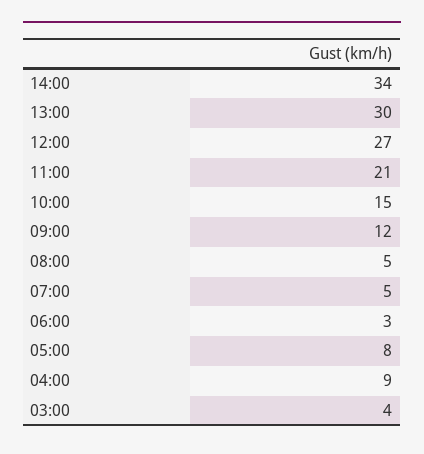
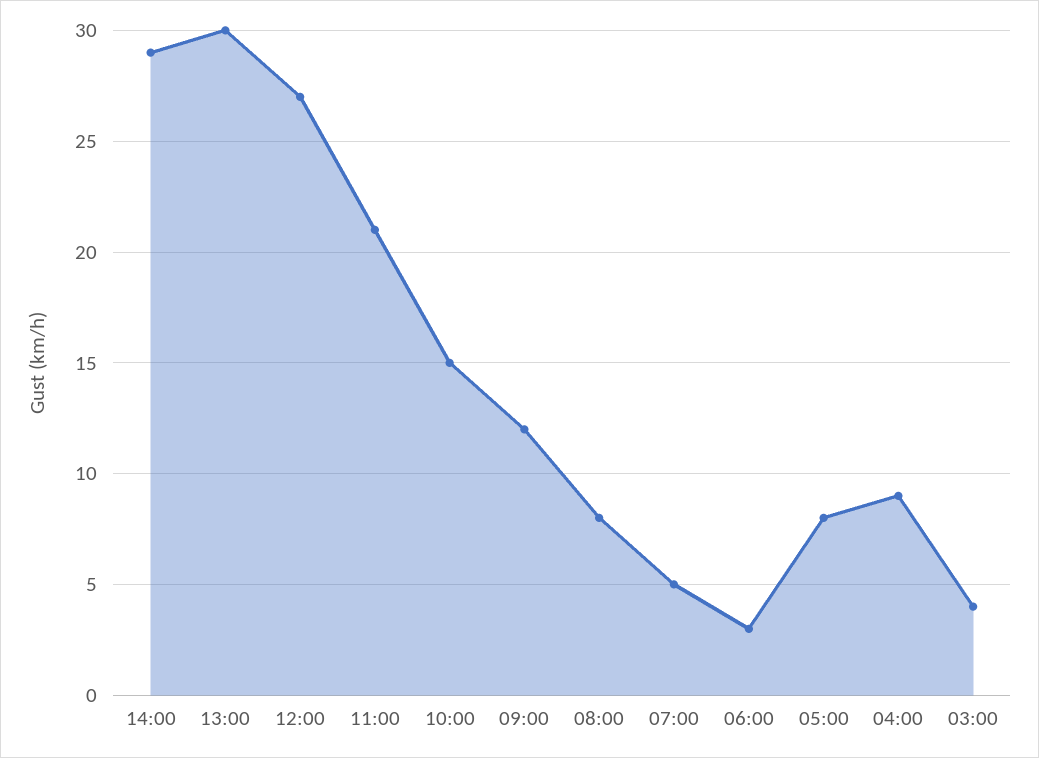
  {
-   "14:00": 34,
+   "14:00": 29,
    "13:00": 30,
    "12:00": 27,
    "11:00": 21,
    "10:00": 15,
    "09:00": 12,
-   "08:00": 5,
+   "08:00": 8,
    "07:00": 5,
    "06:00": 3,
    "05:00": 8,
    "04:00": 9,
    "03:00": 4
  }

